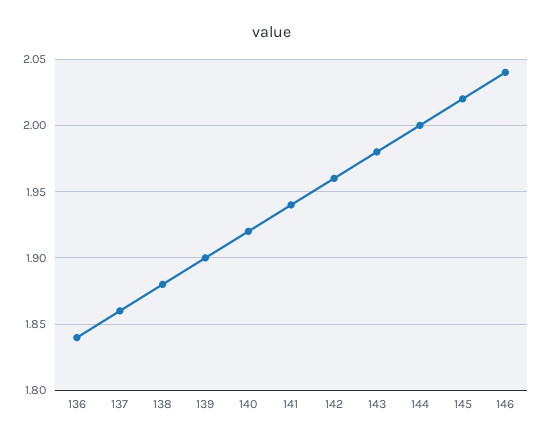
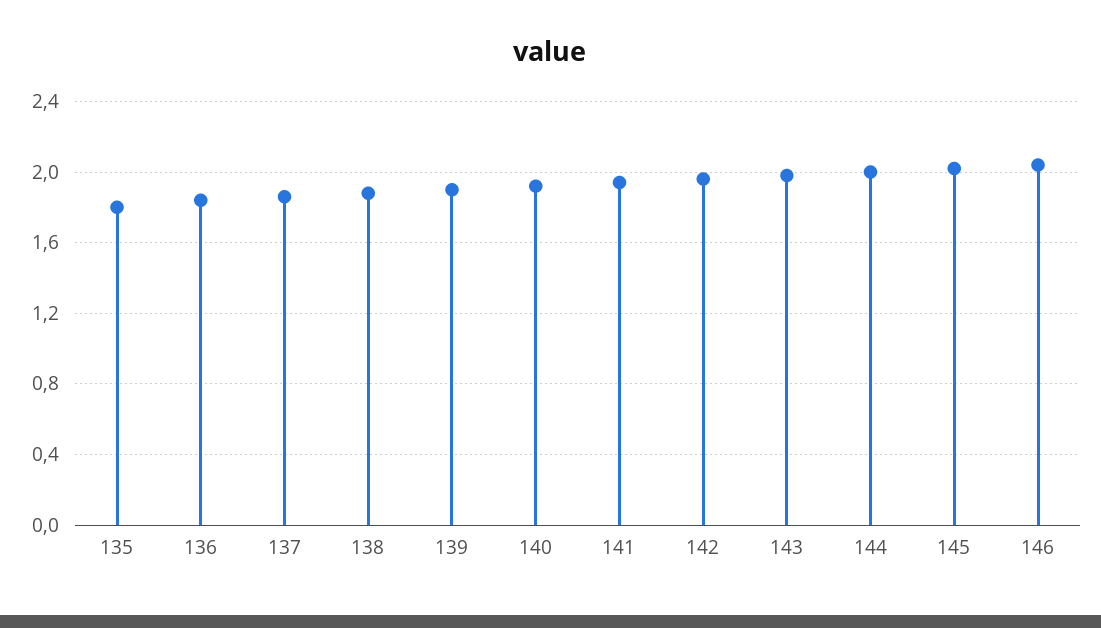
  {
    "136": 1.84,
    "137": 1.86,
    "138": 1.88,
    "139": 1.9,
    "140": 1.92,
    "141": 1.94,
    "142": 1.96,
    "143": 1.98,
    "144": 2,
    "145": 2.02,
-   "146": 2.04
+   "146": 2.04,
+   "135": 1.8
  }

